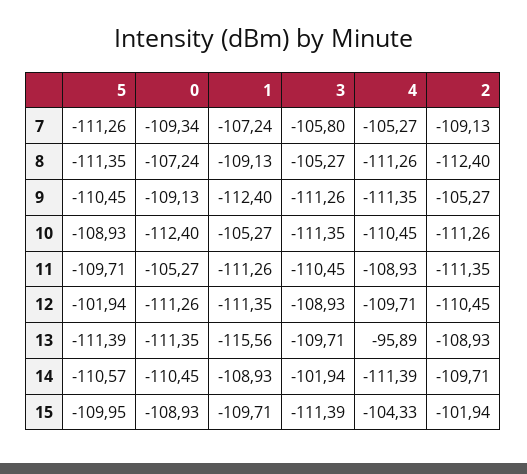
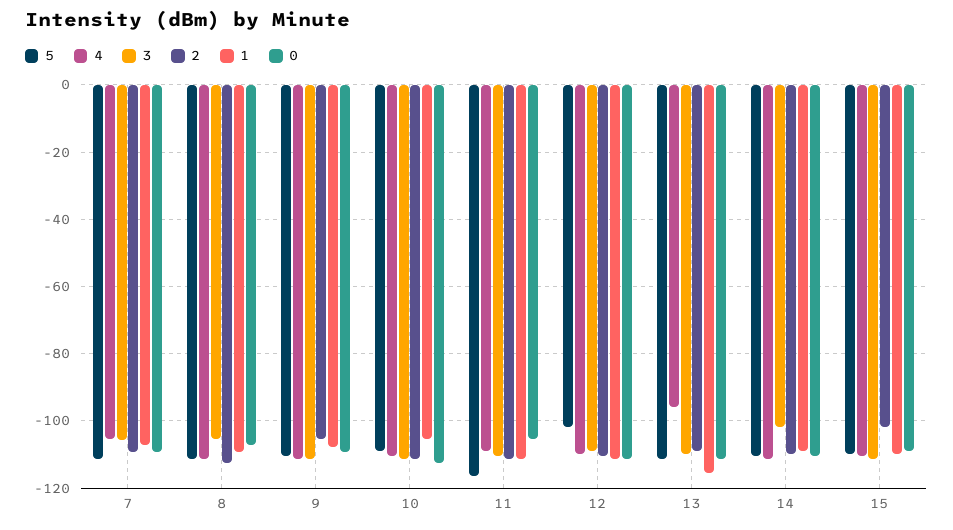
  {
    "5": {
      "7": -111.26,
      "8": -111.35,
      "9": -110.45,
      "10": -108.93,
-     "11": -109.71,
+     "11": -116,
      "12": -101.94,
      "13": -111.39,
      "14": -110.57,
      "15": -109.95
    },
    "0": {
      "7": -109.34,
      "8": -107.24,
      "9": -109.13,
      "10": -112.4,
      "11": -105.27,
      "12": -111.26,
      "13": -111.35,
      "14": -110.45,
      "15": -108.93
    },
    "1": {
      "7": -107.24,
      "8": -109.13,
-     "9": -112.4,
+     "9": -108,
      "10": -105.27,
      "11": -111.26,
      "12": -111.35,
      "13": -115.56,
      "14": -108.93,
      "15": -109.71
    },
    "3": {
      "7": -105.8,
      "8": -105.27,
      "9": -111.26,
      "10": -111.35,
      "11": -110.45,
      "12": -108.93,
      "13": -109.71,
      "14": -101.94,
      "15": -111.39
    },
    "4": {
      "7": -105.27,
      "8": -111.26,
      "9": -111.35,
      "10": -110.45,
      "11": -108.93,
      "12": -109.71,
      "13": -95.89,
      "14": -111.39,
-     "15": -104.33
+     "15": -110
    },
    "2": {
      "7": -109.13,
      "8": -112.4,
      "9": -105.27,
      "10": -111.26,
      "11": -111.35,
      "12": -110.45,
      "13": -108.93,
      "14": -109.71,
      "15": -101.94
    }
  }

